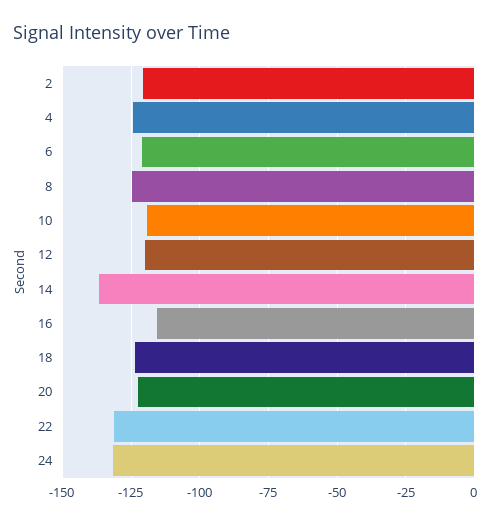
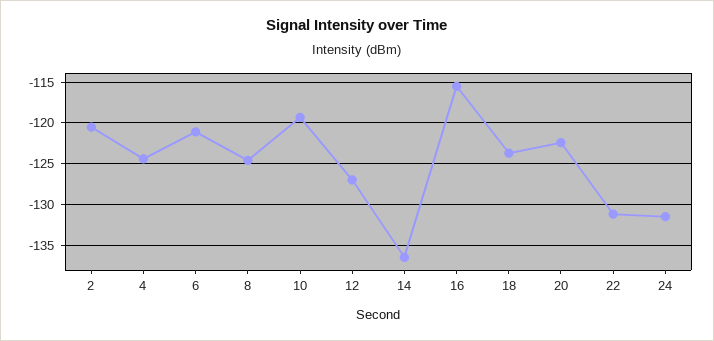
  {
    "2": -121,
    "4": -124,
    "6": -121,
    "8": -125,
    "10": -119,
-   "12": -120,
+   "12": -127,
    "14": -137,
    "16": -116,
    "18": -124,
    "20": -122,
    "22": -131,
    "24": -132
  }

